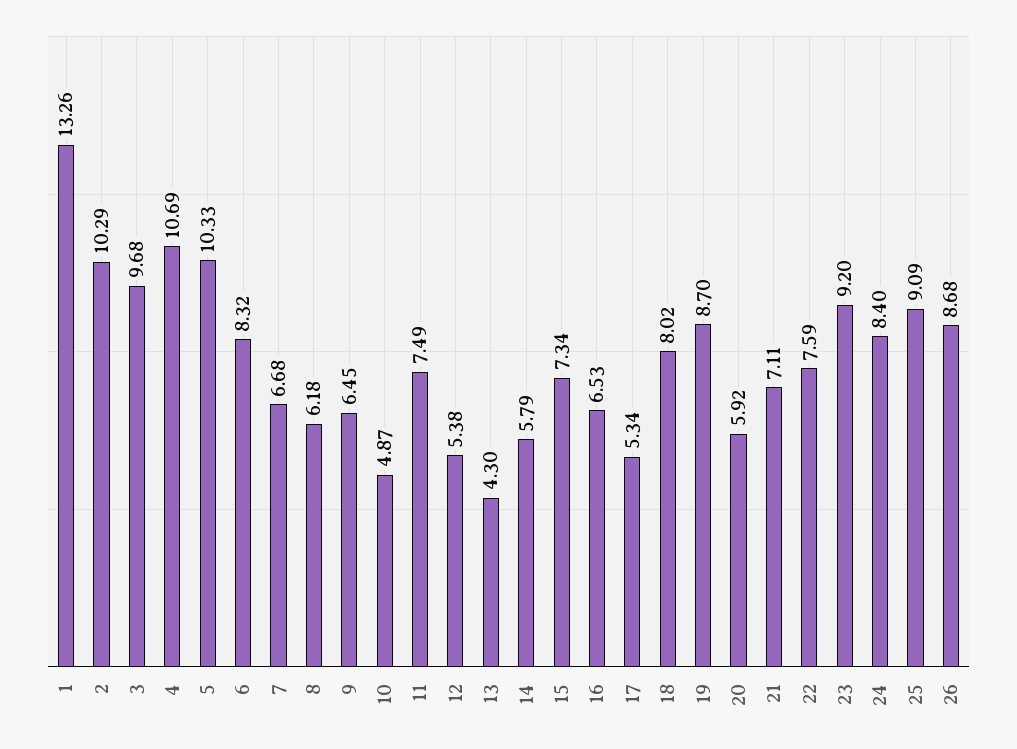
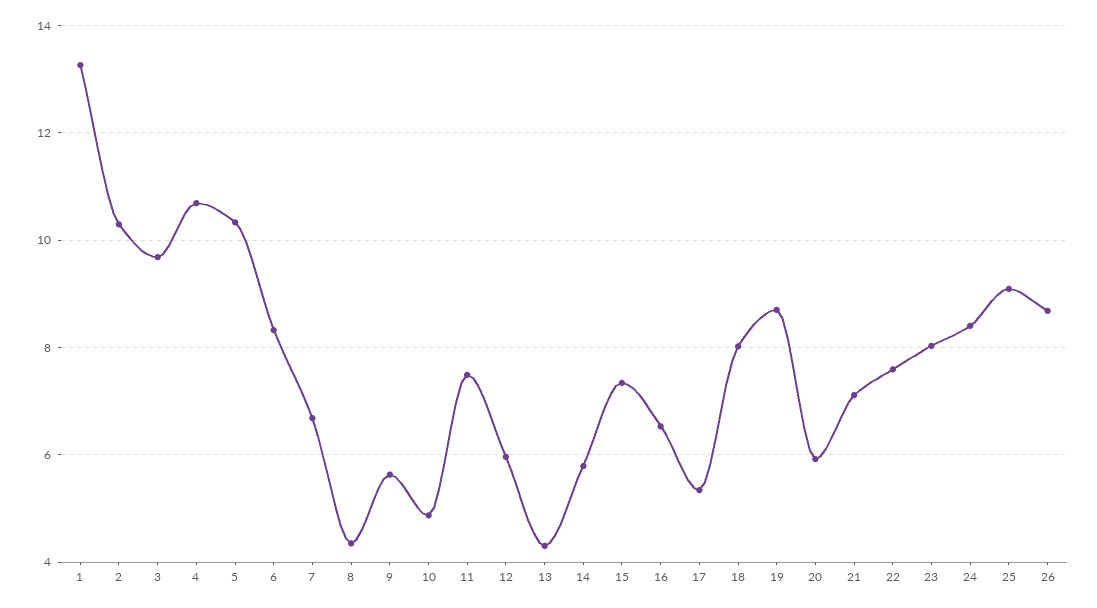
  {
    "1": 13.26,
    "2": 10.29,
    "3": 9.68,
    "4": 10.69,
    "5": 10.33,
    "6": 8.32,
    "7": 6.68,
-   "8": 6.18,
+   "8": 4.4,
-   "9": 6.45,
+   "9": 5.6,
    "10": 4.87,
    "11": 7.49,
-   "12": 5.38,
+   "12": 6,
    "13": 4.3,
    "14": 5.79,
    "15": 7.34,
    "16": 6.53,
    "17": 5.34,
    "18": 8.02,
    "19": 8.7,
    "20": 5.92,
    "21": 7.11,
    "22": 7.59,
-   "23": 9.2,
+   "23": 8,
    "24": 8.4,
    "25": 9.09,
    "26": 8.68
  }

